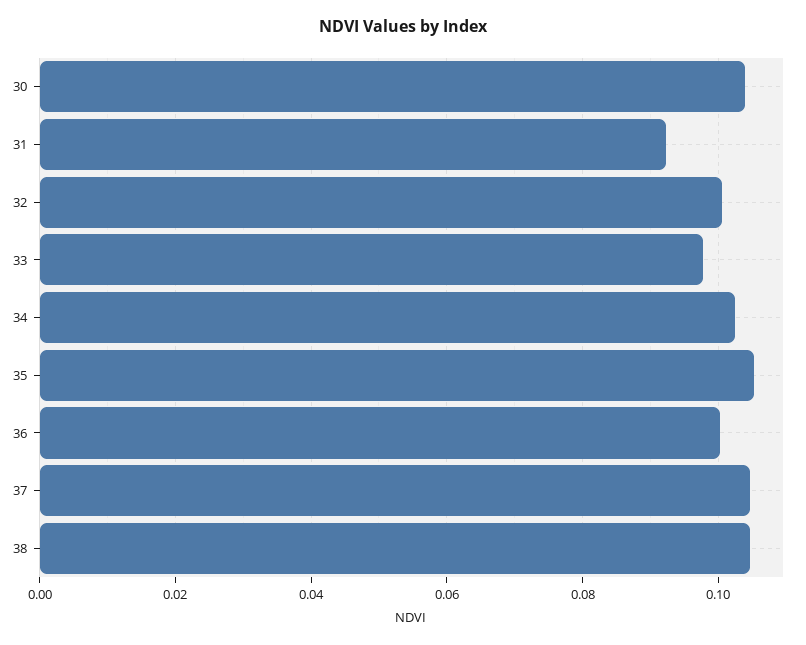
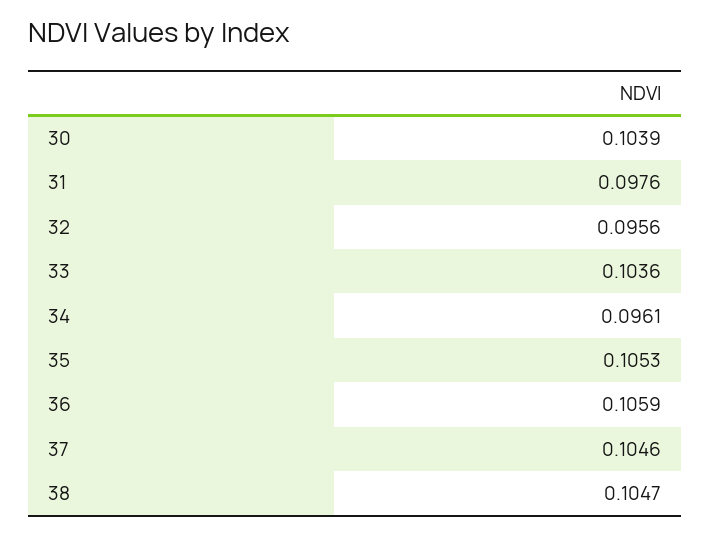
  {
    "30": 0.1039,
-   "31": 0.092,
+   "31": 0.0976,
-   "32": 0.1,
+   "32": 0.0956,
-   "33": 0.098,
+   "33": 0.1036,
-   "34": 0.102,
+   "34": 0.0961,
    "35": 0.1053,
-   "36": 0.1,
+   "36": 0.1059,
    "37": 0.1046,
    "38": 0.1047
  }

